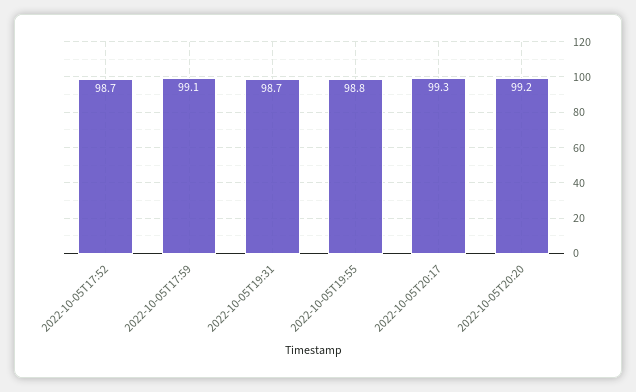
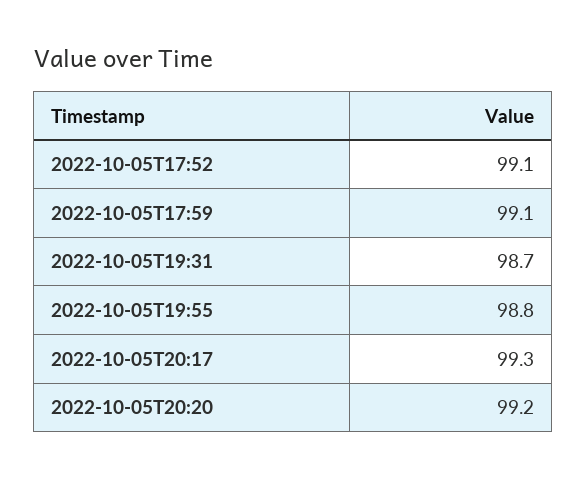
  {
-   "2022-10-05T17:52": 98.7,
+   "2022-10-05T17:52": 99.1,
    "2022-10-05T17:59": 99.1,
    "2022-10-05T19:31": 98.7,
    "2022-10-05T19:55": 98.8,
    "2022-10-05T20:17": 99.3,
    "2022-10-05T20:20": 99.2
  }

